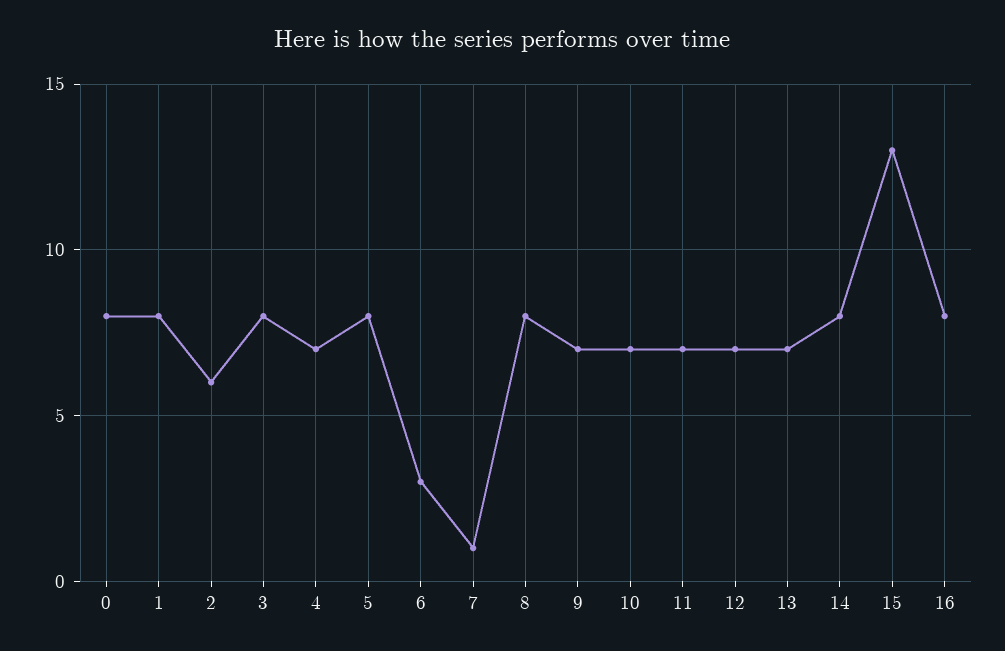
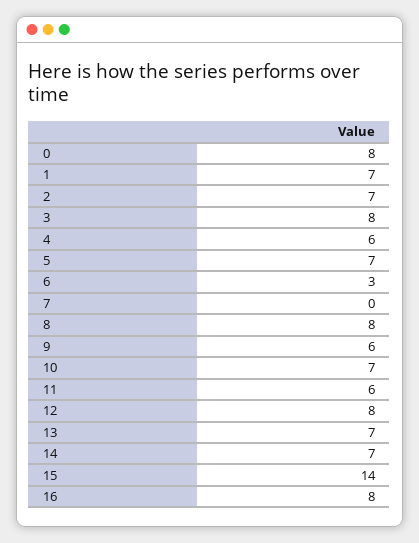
  {
    "0": 8,
-   "1": 8,
+   "1": 7,
-   "2": 6,
+   "2": 7,
    "3": 8,
-   "4": 7,
+   "4": 6,
-   "5": 8,
+   "5": 7,
    "6": 3,
-   "7": 1,
+   "7": 0,
    "8": 8,
-   "9": 7,
+   "9": 6,
    "10": 7,
-   "11": 7,
+   "11": 6,
-   "12": 7,
+   "12": 8,
    "13": 7,
-   "14": 8,
+   "14": 7,
-   "15": 13,
+   "15": 14,
    "16": 8
  }

